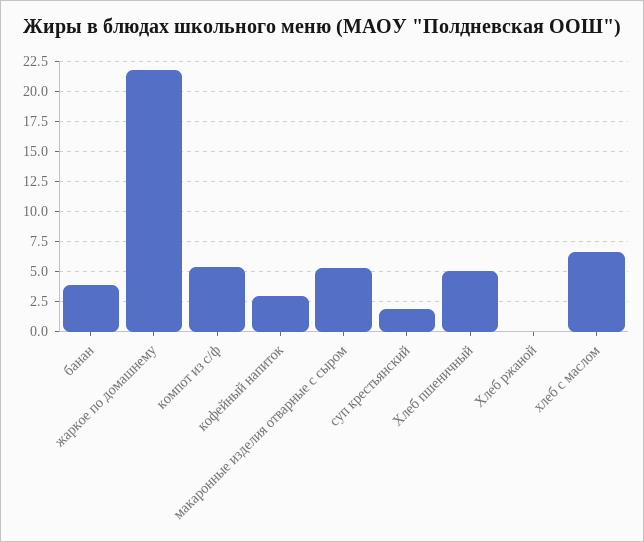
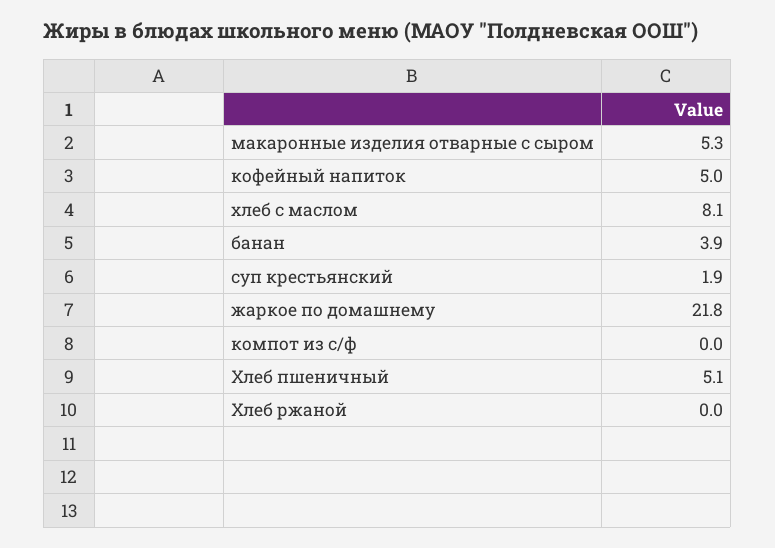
  {
    "банан": 3.9,
    "жаркое по домашнему": 21.8,
-   "компот из с/ф": 5.5,
+   "компот из с/ф": 0,
-   "кофейный напиток": 3,
+   "кофейный напиток": 5,
    "макаронные изделия отварные с сыром": 5.3,
    "суп крестьянский": 1.9,
    "Хлеб пшеничный": 5.1,
    "Хлеб ржаной": 0,
-   "хлеб с маслом": 6.5
+   "хлеб с маслом": 8.1
  }

